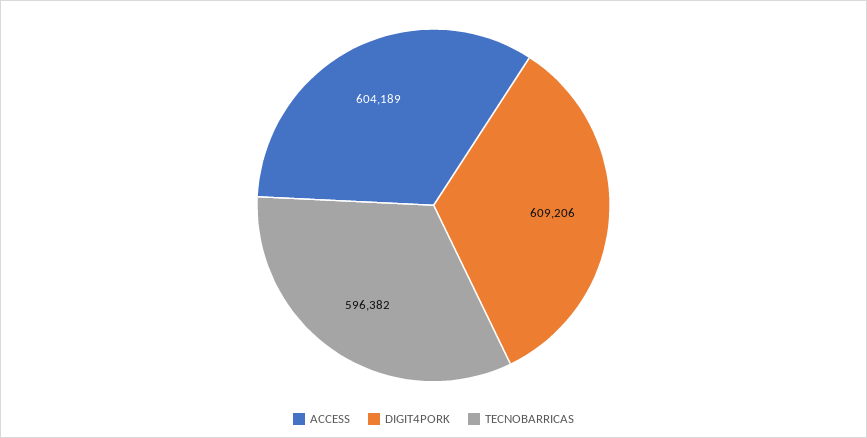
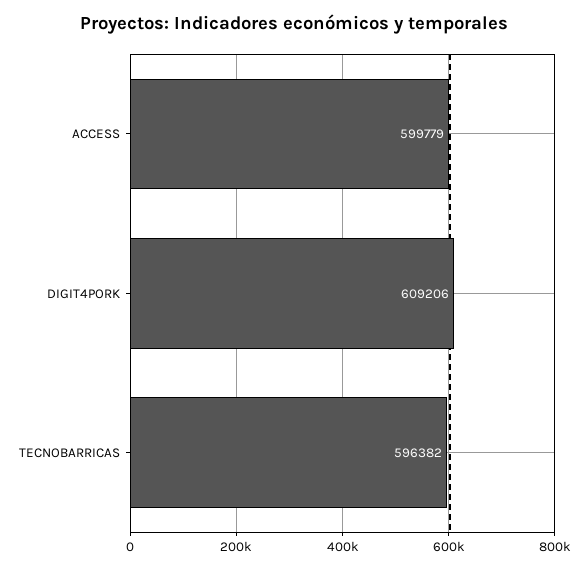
  {
-   "ACCESS": 604189,
+   "ACCESS": 599779,
    "DIGIT4PORK": 609206,
    "TECNOBARRICAS": 596382
  }

